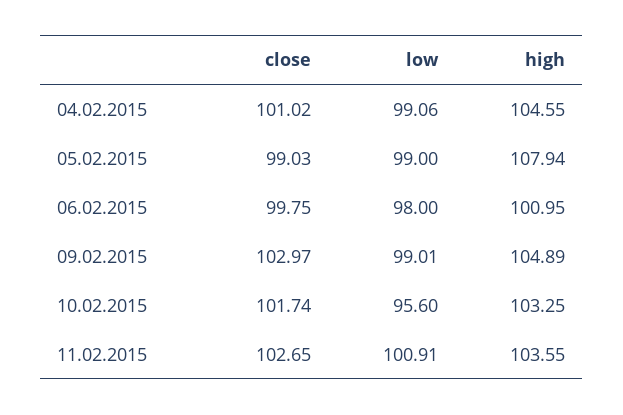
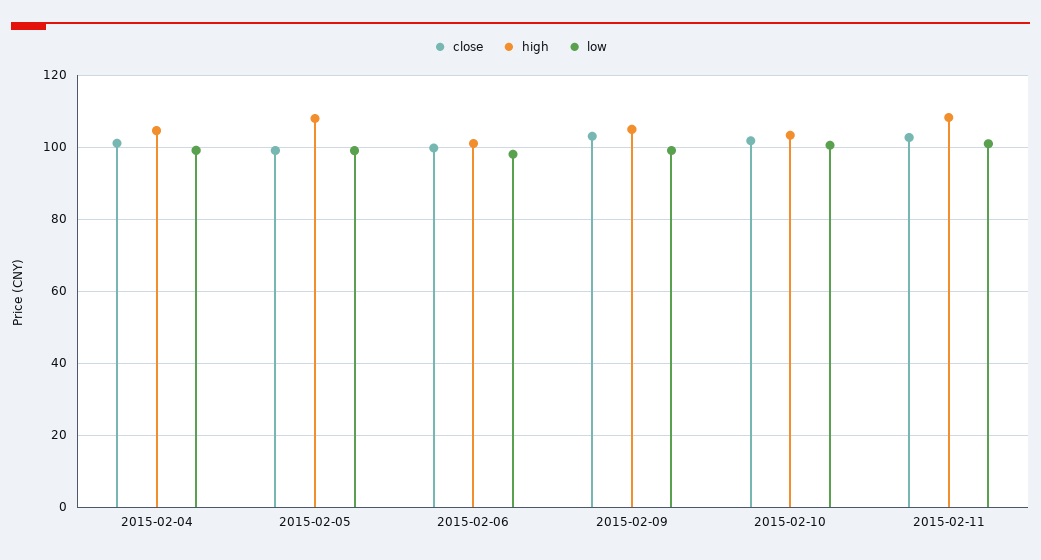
  {
    "close": {
      "04.02.2015": 101.02,
      "05.02.2015": 99.03,
      "06.02.2015": 99.75,
      "09.02.2015": 102.97,
      "10.02.2015": 101.74,
      "11.02.2015": 102.65
    },
    "low": {
      "04.02.2015": 99.06,
      "05.02.2015": 99,
      "06.02.2015": 98,
      "09.02.2015": 99.01,
-     "10.02.2015": 95.6,
+     "10.02.2015": 100,
      "11.02.2015": 100.91
    },
    "high": {
      "04.02.2015": 104.55,
      "05.02.2015": 107.94,
      "06.02.2015": 100.95,
      "09.02.2015": 104.89,
      "10.02.2015": 103.25,
-     "11.02.2015": 103.55
+     "11.02.2015": 108
    }
  }

